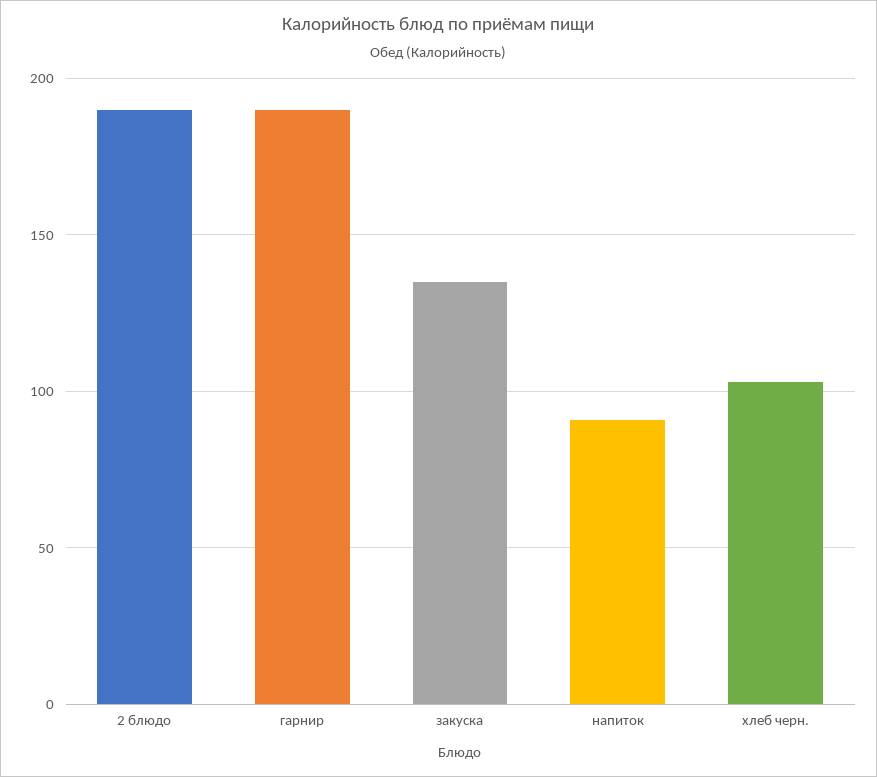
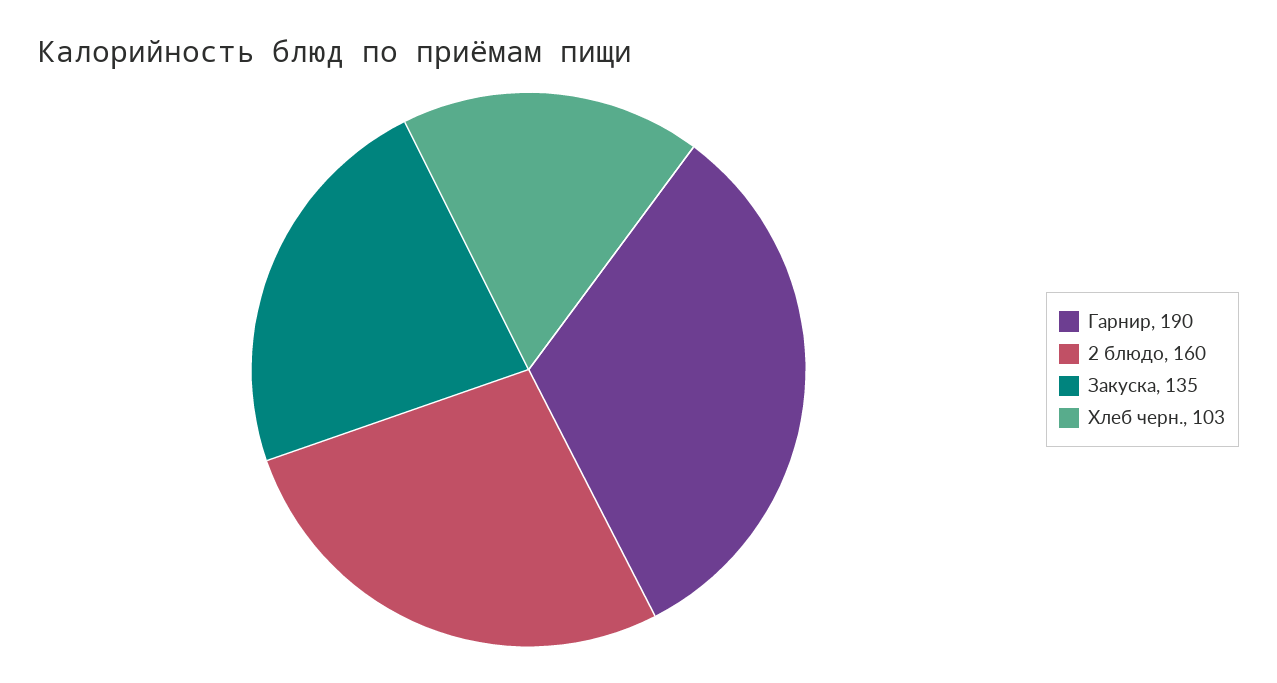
  {
-   "2 блюдо": 190,
+   "2 блюдо": 160,
    "гарнир": 190,
    "закуска": 135,
-   "напиток": 90,
    "хлеб черн.": 103
  }

